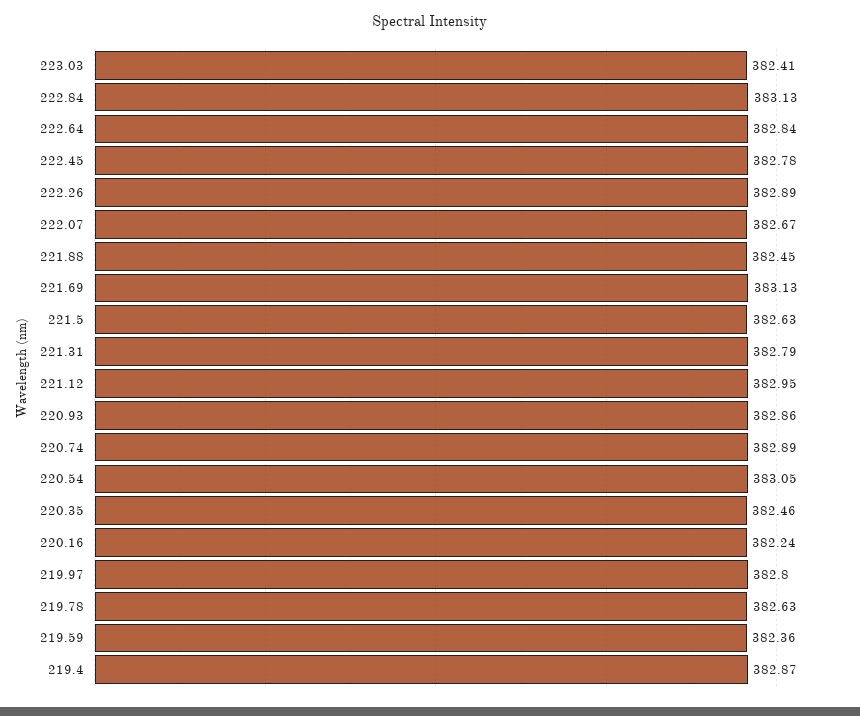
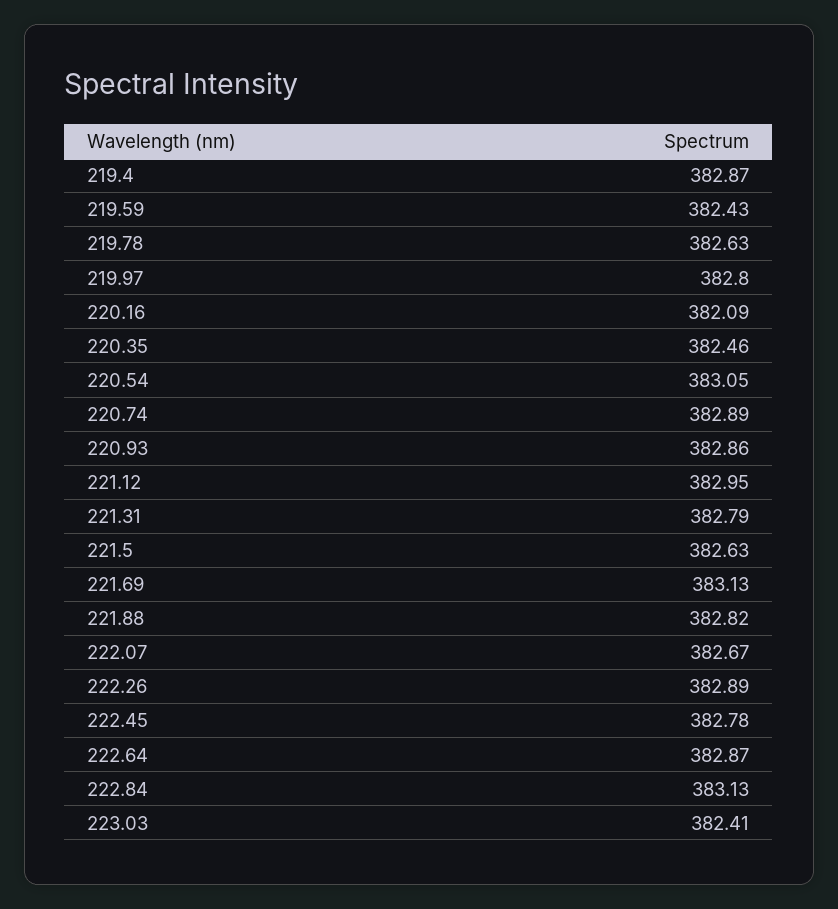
  {
    "223.03": 382.41,
    "222.84": 383.13,
-   "222.64": 382.84,
+   "222.64": 382.87,
    "222.45": 382.78,
    "222.26": 382.89,
    "222.07": 382.67,
-   "221.88": 382.45,
+   "221.88": 382.82,
    "221.69": 383.13,
    "221.5": 382.63,
    "221.31": 382.79,
    "221.12": 382.95,
    "220.93": 382.86,
    "220.74": 382.89,
    "220.54": 383.05,
    "220.35": 382.46,
-   "220.16": 382.24,
+   "220.16": 382.09,
    "219.97": 382.8,
    "219.78": 382.63,
-   "219.59": 382.36,
+   "219.59": 382.43,
    "219.4": 382.87
  }

